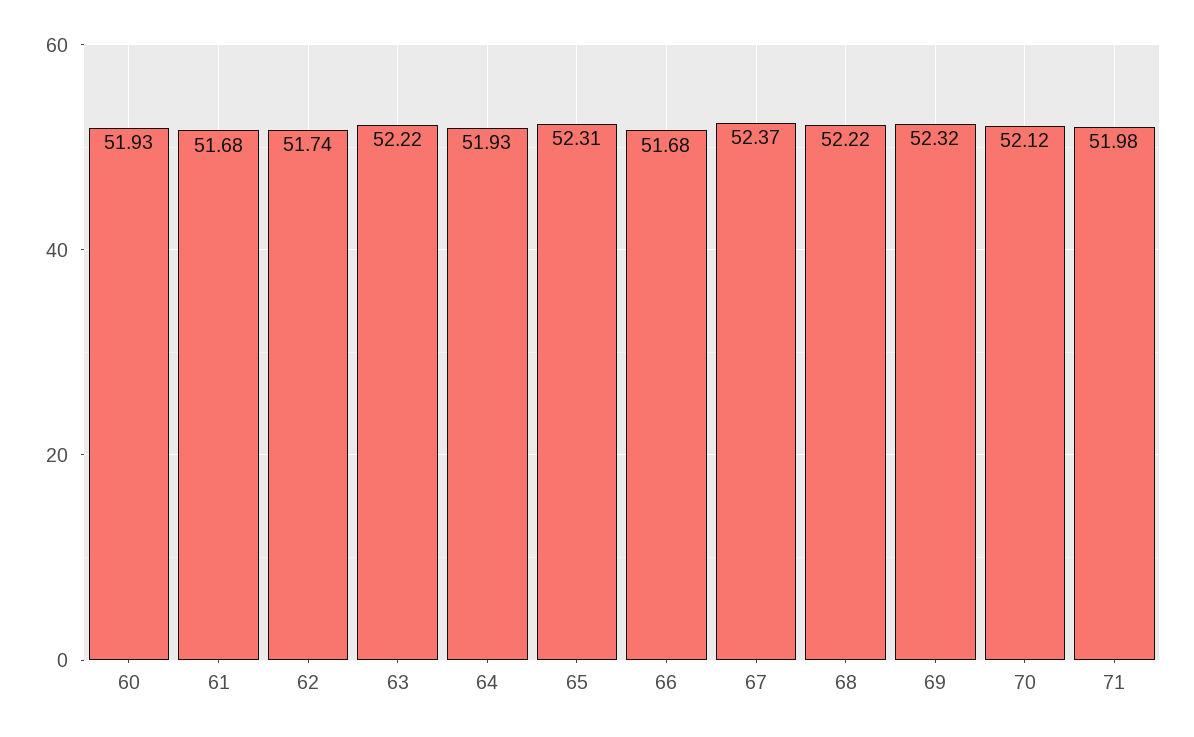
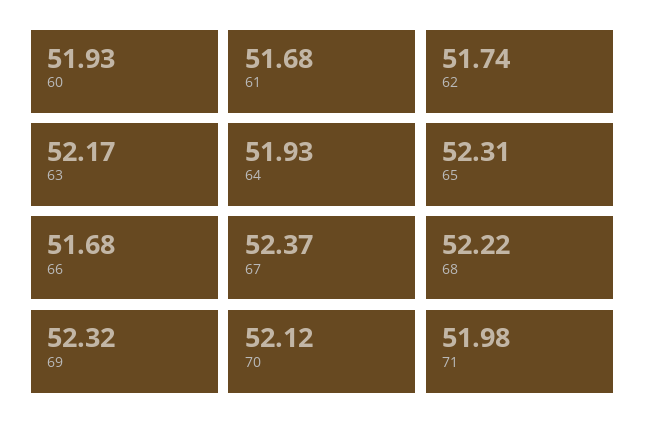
  {
    "60": 51.93,
    "61": 51.68,
    "62": 51.74,
-   "63": 52.22,
+   "63": 52.17,
    "64": 51.93,
    "65": 52.31,
    "66": 51.68,
    "67": 52.37,
    "68": 52.22,
    "69": 52.32,
    "70": 52.12,
    "71": 51.98
  }

